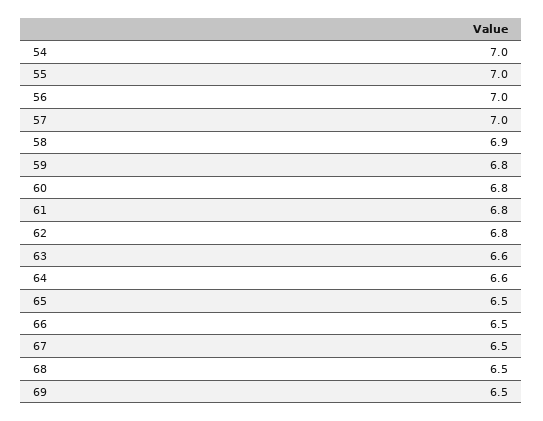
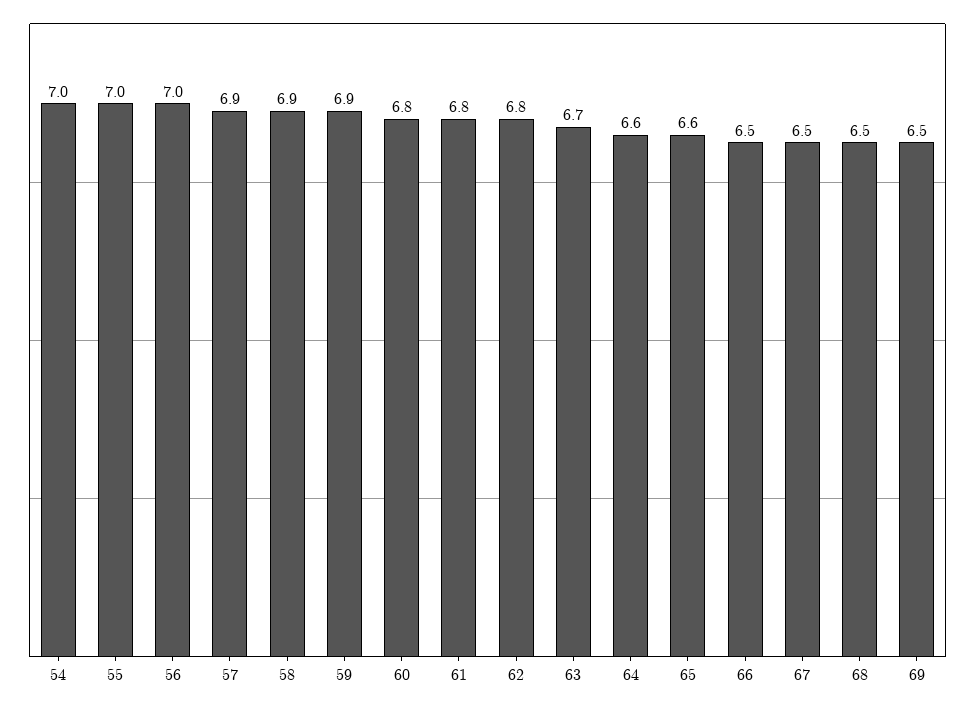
  {
    "54": 7,
    "55": 7,
    "56": 7,
-   "57": 7,
+   "57": 6.9,
    "58": 6.9,
-   "59": 6.8,
+   "59": 6.9,
    "60": 6.8,
    "61": 6.8,
    "62": 6.8,
-   "63": 6.6,
+   "63": 6.7,
    "64": 6.6,
-   "65": 6.5,
+   "65": 6.6,
    "66": 6.5,
    "67": 6.5,
    "68": 6.5,
    "69": 6.5
  }

